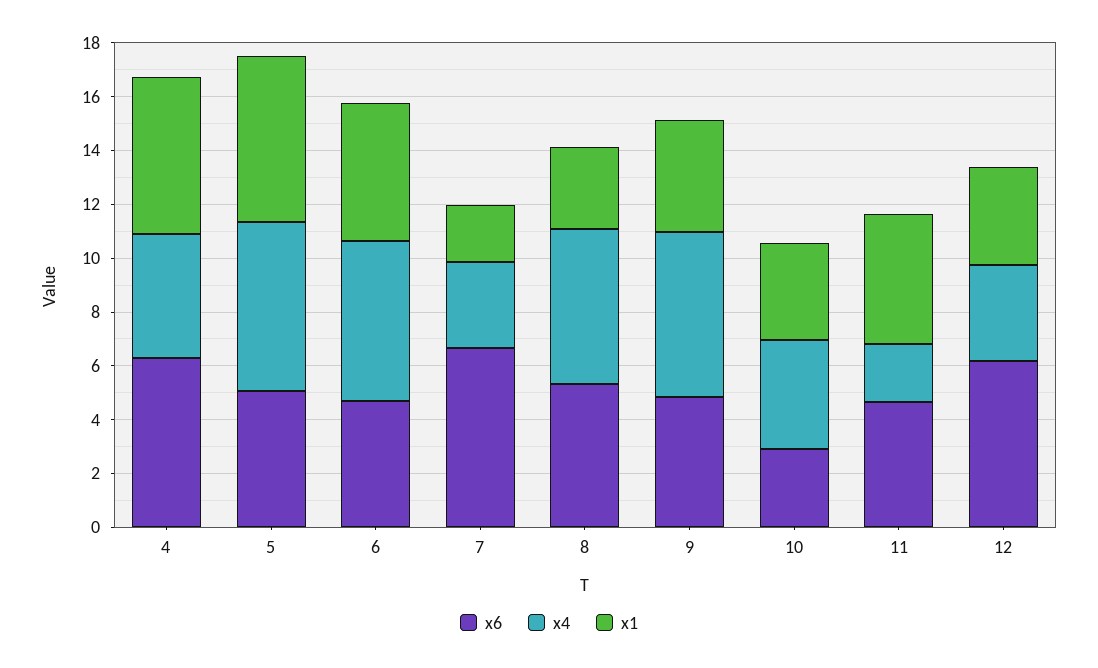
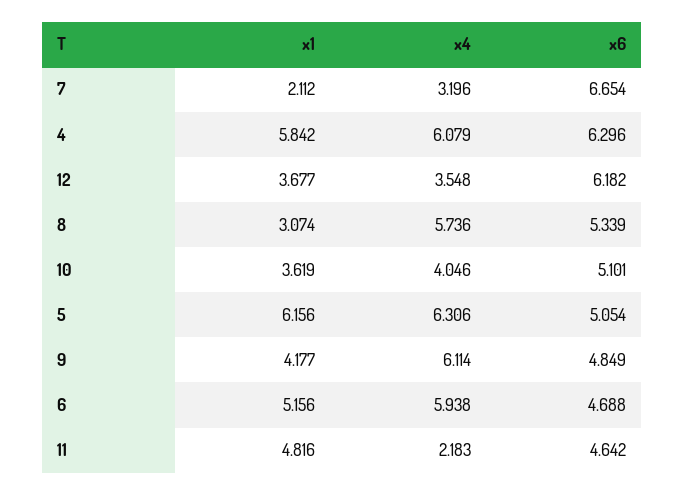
  {
    "x6": {
      "4": 6.296,
      "5": 5.054,
      "6": 4.688,
      "7": 6.654,
      "8": 5.339,
      "9": 4.849,
-     "10": 3,
+     "10": 5.101,
      "11": 4.642,
      "12": 6.182
    },
    "x4": {
-     "4": 4.5,
+     "4": 6.079,
      "5": 6.306,
      "6": 5.938,
      "7": 3.196,
      "8": 5.736,
      "9": 6.114,
      "10": 4.046,
      "11": 2.183,
      "12": 3.548
    },
    "x1": {
      "4": 5.842,
      "5": 6.156,
      "6": 5.156,
      "7": 2.112,
      "8": 3.074,
      "9": 4.177,
      "10": 3.619,
      "11": 4.816,
      "12": 3.677
    }
  }

